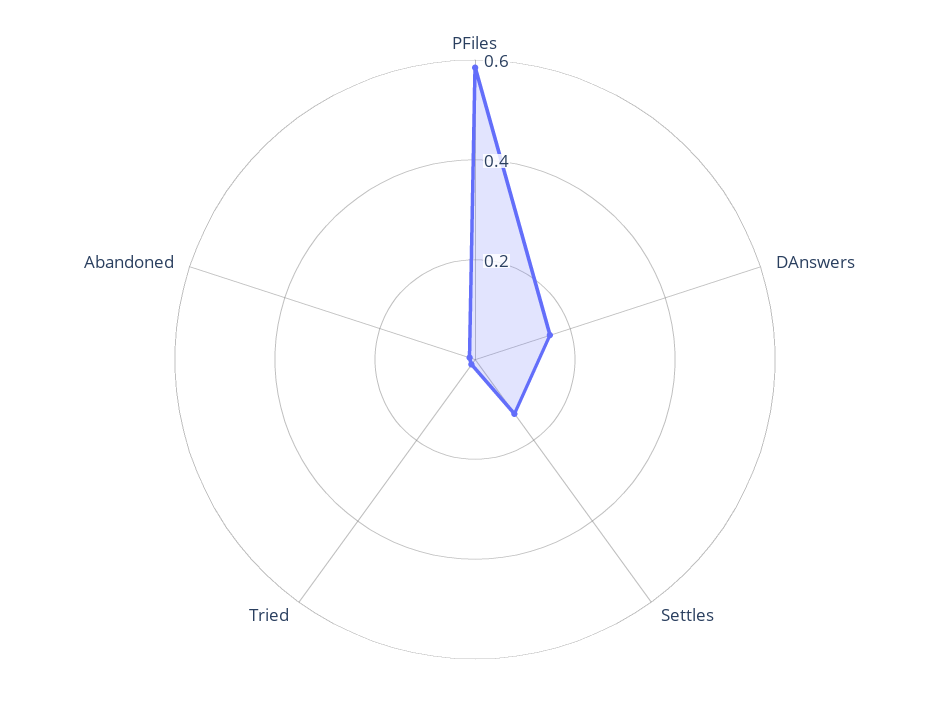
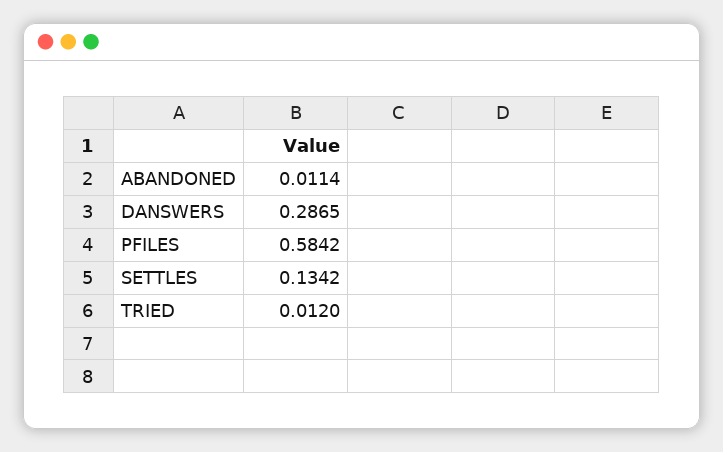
  {
    "PFiles": 0.5842,
-   "DAnswers": 0.15,
+   "DAnswers": 0.2865,
    "Settles": 0.1342,
    "Tried": 0.012,
    "Abandoned": 0.0114
  }

